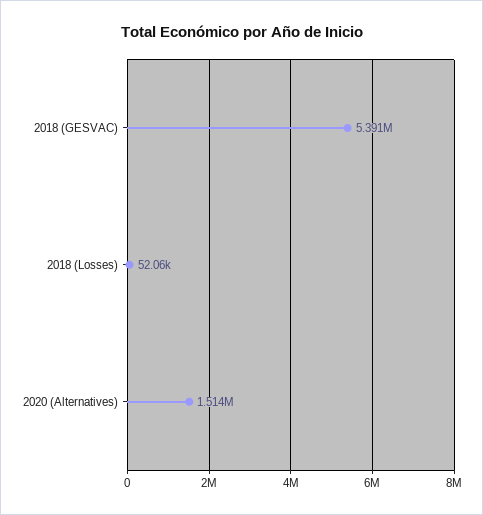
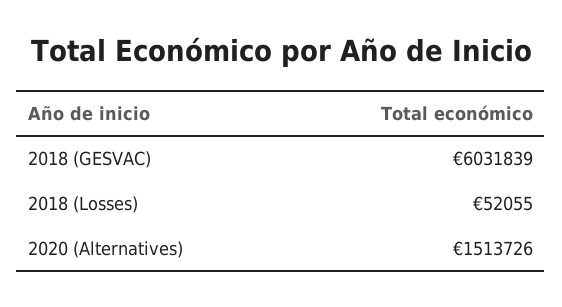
  {
-   "2018 (GESVAC)": 5391000,
+   "2018 (GESVAC)": 6031839,
    "2018 (Losses)": 52055,
    "2020 (Alternatives)": 1513726
  }

